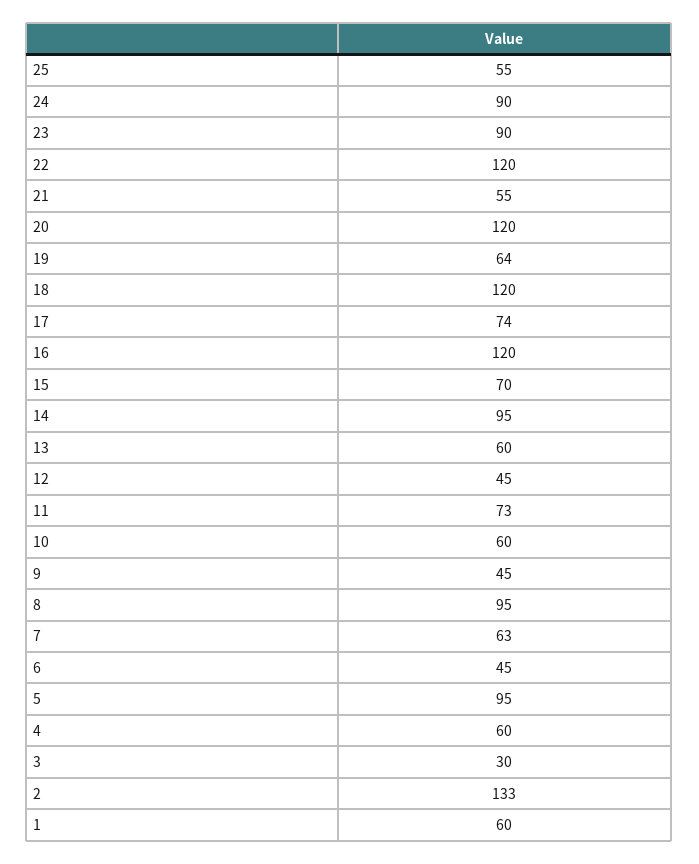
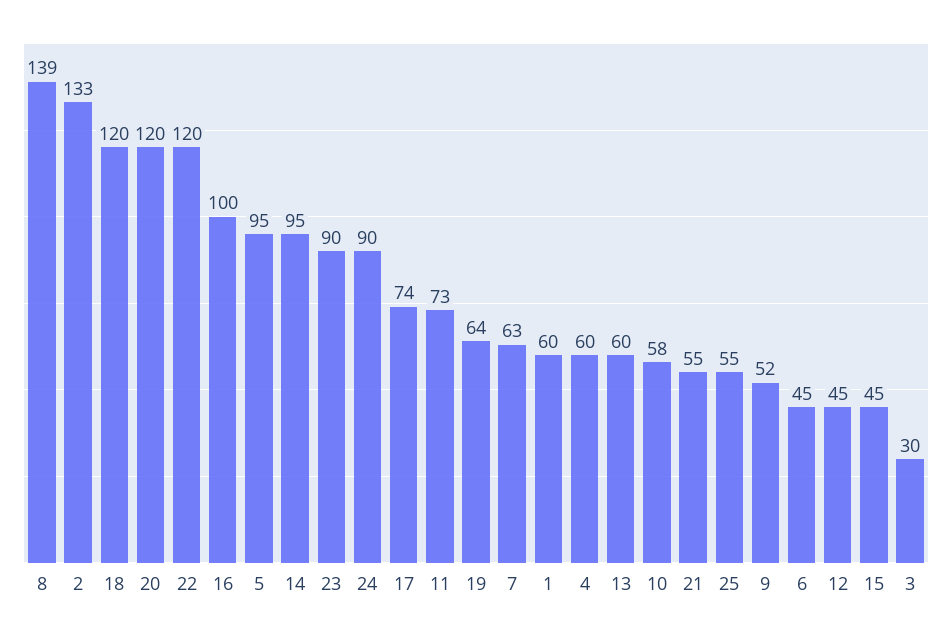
  {
    "25": 55,
    "24": 90,
    "23": 90,
    "22": 120,
    "21": 55,
    "20": 120,
    "19": 64,
    "18": 120,
    "17": 74,
-   "16": 120,
+   "16": 100,
-   "15": 70,
+   "15": 45,
    "14": 95,
    "13": 60,
    "12": 45,
    "11": 73,
-   "10": 60,
+   "10": 58,
-   "9": 45,
+   "9": 52,
-   "8": 95,
+   "8": 139,
    "7": 63,
    "6": 45,
    "5": 95,
    "4": 60,
    "3": 30,
    "2": 133,
    "1": 60
  }

